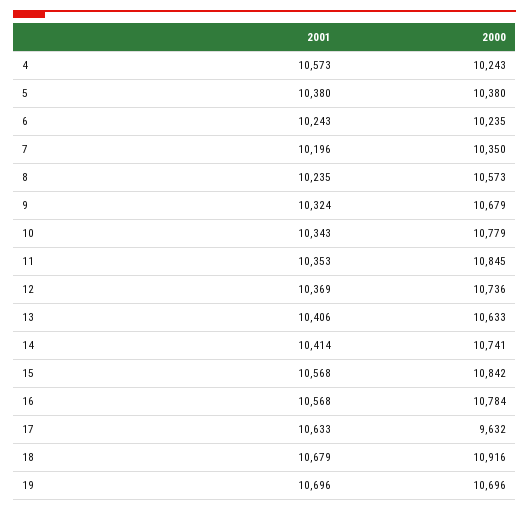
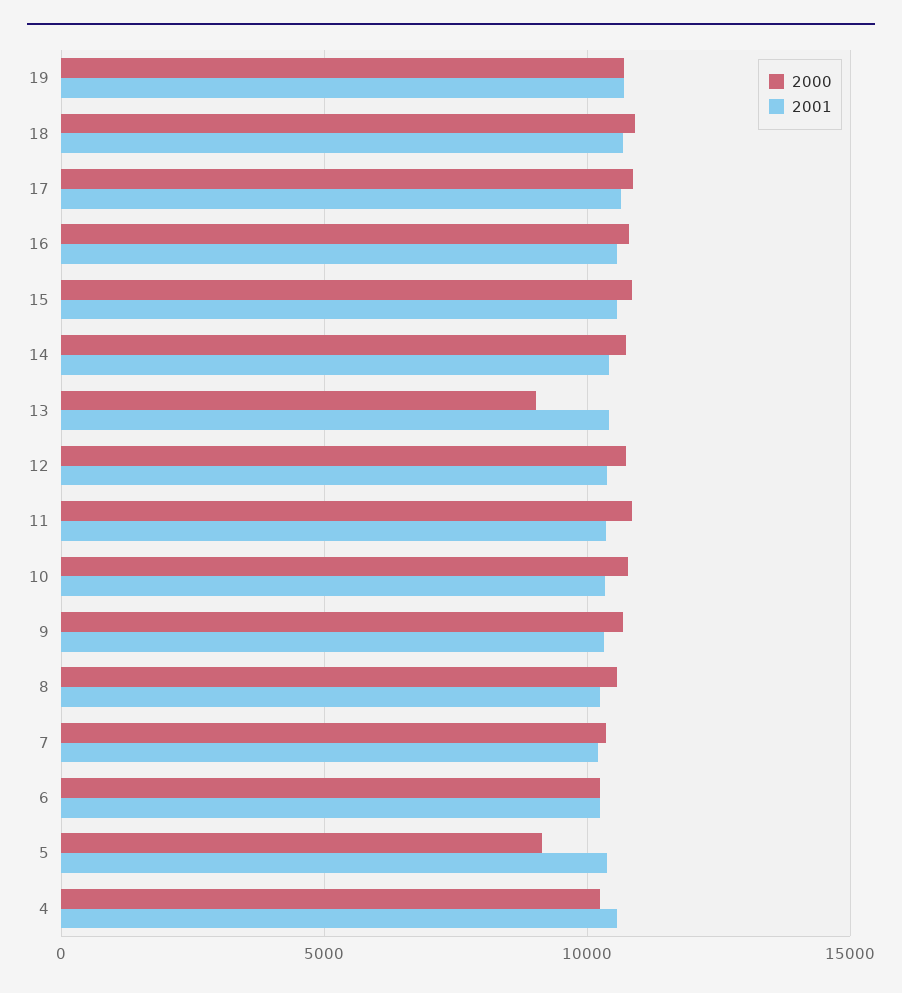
  {
    "2001": {
      "4": 10573,
      "5": 10380,
      "6": 10243,
      "7": 10196,
      "8": 10235,
      "9": 10324,
      "10": 10343,
      "11": 10353,
      "12": 10369,
      "13": 10406,
      "14": 10414,
      "15": 10568,
      "16": 10568,
      "17": 10633,
      "18": 10679,
      "19": 10696
    },
    "2000": {
      "4": 10243,
-     "5": 10380,
+     "5": 9000,
      "6": 10235,
      "7": 10350,
      "8": 10573,
      "9": 10679,
      "10": 10779,
      "11": 10845,
      "12": 10736,
-     "13": 10633,
+     "13": 9000,
      "14": 10741,
      "15": 10842,
      "16": 10784,
-     "17": 9632,
+     "17": 11000,
      "18": 10916,
      "19": 10696
    }
  }

